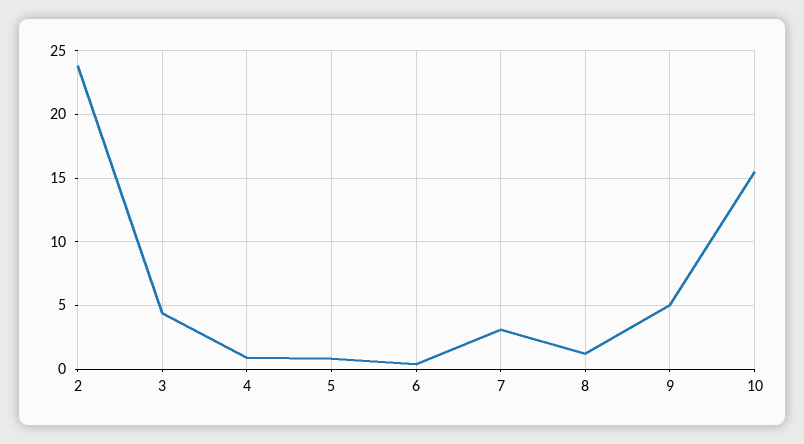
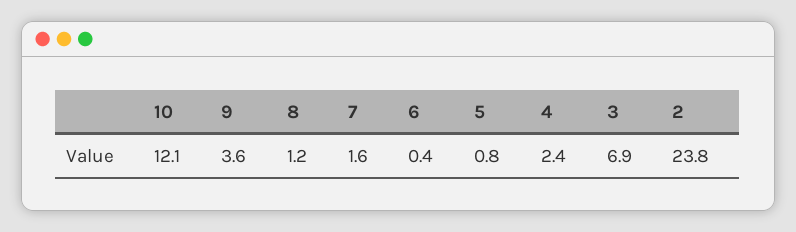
  {
    "2": 23.8,
-   "3": 4.5,
+   "3": 6.9,
-   "4": 1,
+   "4": 2.4,
    "5": 0.8,
    "6": 0.4,
-   "7": 3,
+   "7": 1.6,
    "8": 1.2,
-   "9": 5,
+   "9": 3.6,
-   "10": 15.5
+   "10": 12.1
  }

